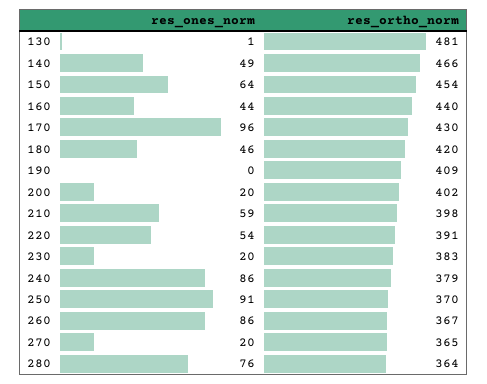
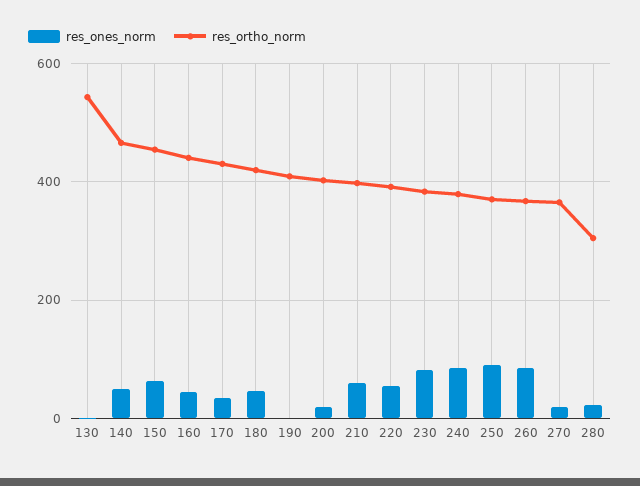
  {
    "res_ones_norm": {
      "130": 1,
      "140": 49,
      "150": 64,
      "160": 44,
-     "170": 96,
+     "170": 40,
      "180": 46,
      "190": 0,
      "200": 20,
      "210": 59,
      "220": 54,
-     "230": 20,
+     "230": 80,
      "240": 86,
      "250": 91,
      "260": 86,
      "270": 20,
-     "280": 76
+     "280": 20
    },
    "res_ortho_norm": {
-     "130": 481,
+     "130": 540,
      "140": 466,
      "150": 454,
      "160": 440,
      "170": 430,
      "180": 420,
      "190": 409,
      "200": 402,
      "210": 398,
      "220": 391,
      "230": 383,
      "240": 379,
      "250": 370,
      "260": 367,
      "270": 365,
-     "280": 364
+     "280": 300
    }
  }

